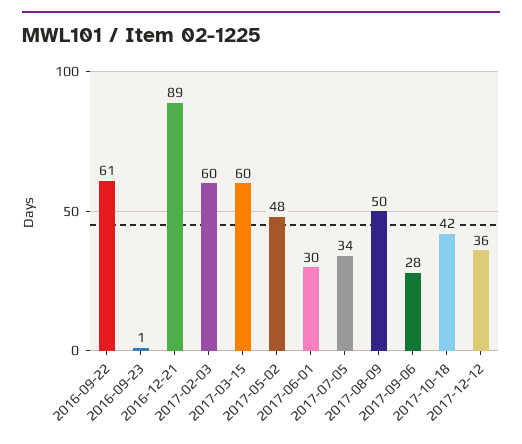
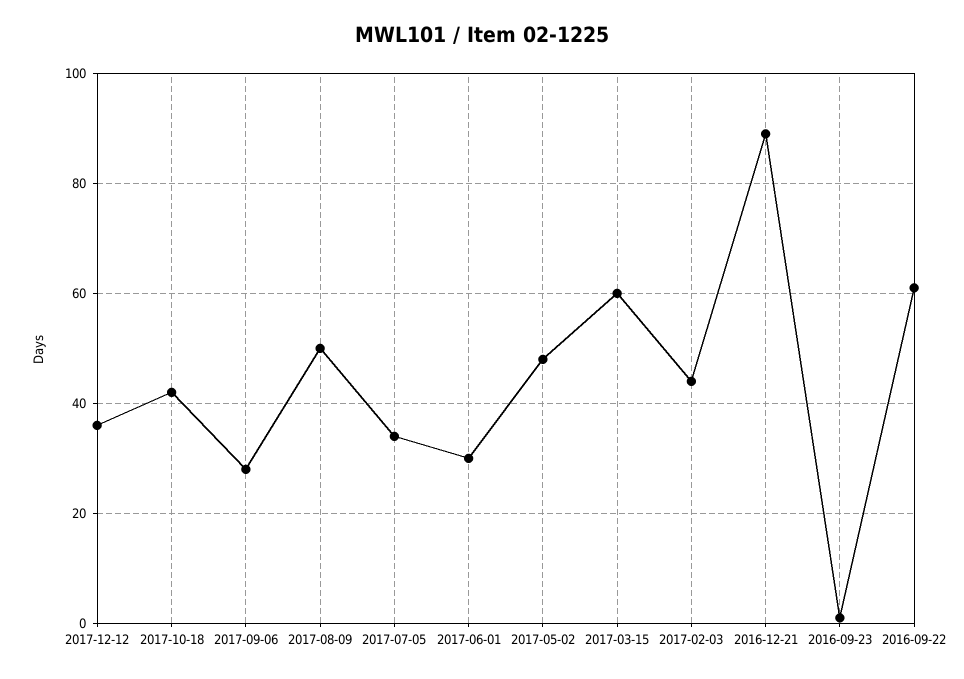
  {
    "2016-09-22": 61,
    "2016-09-23": 1,
    "2016-12-21": 89,
-   "2017-02-03": 60,
+   "2017-02-03": 45,
    "2017-03-15": 60,
    "2017-05-02": 48,
    "2017-06-01": 30,
    "2017-07-05": 34,
    "2017-08-09": 50,
    "2017-09-06": 28,
    "2017-10-18": 42,
    "2017-12-12": 36
  }

